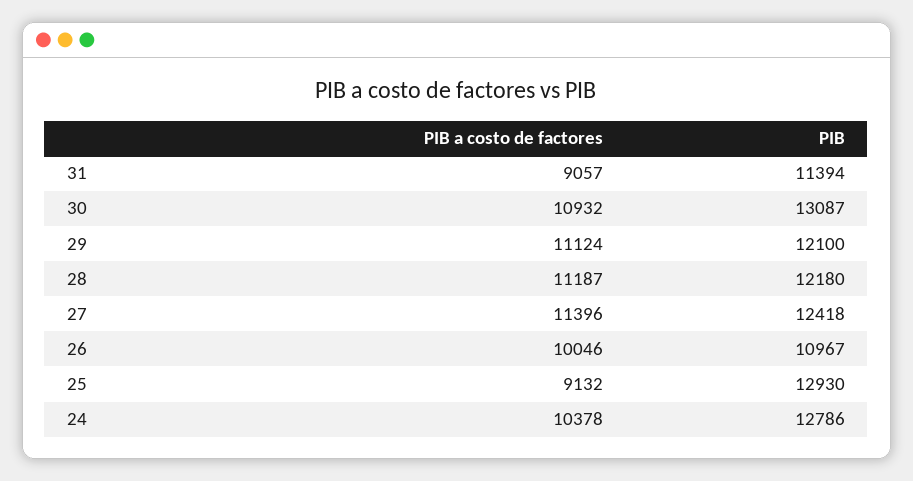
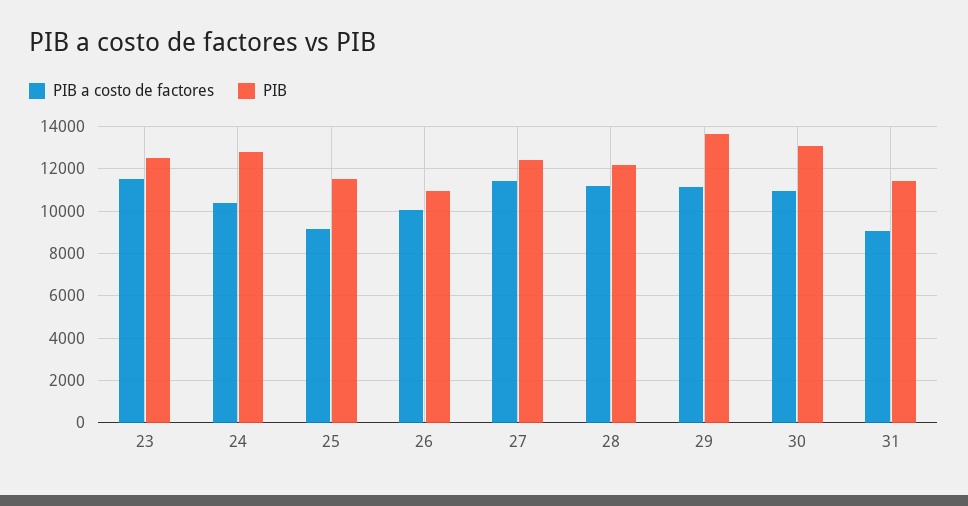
  {
    "PIB a costo de factores": {
      "31": 9057,
      "30": 10932,
      "29": 11124,
      "28": 11187,
      "27": 11396,
      "26": 10046,
      "25": 9132,
-     "24": 10378
+     "24": 10378,
+     "23": 11500
    },
    "PIB": {
      "31": 11394,
      "30": 13087,
-     "29": 12100,
+     "29": 13500,
      "28": 12180,
      "27": 12418,
      "26": 10967,
-     "25": 12930,
+     "25": 11500,
-     "24": 12786
+     "24": 12786,
+     "23": 12500
    }
  }

